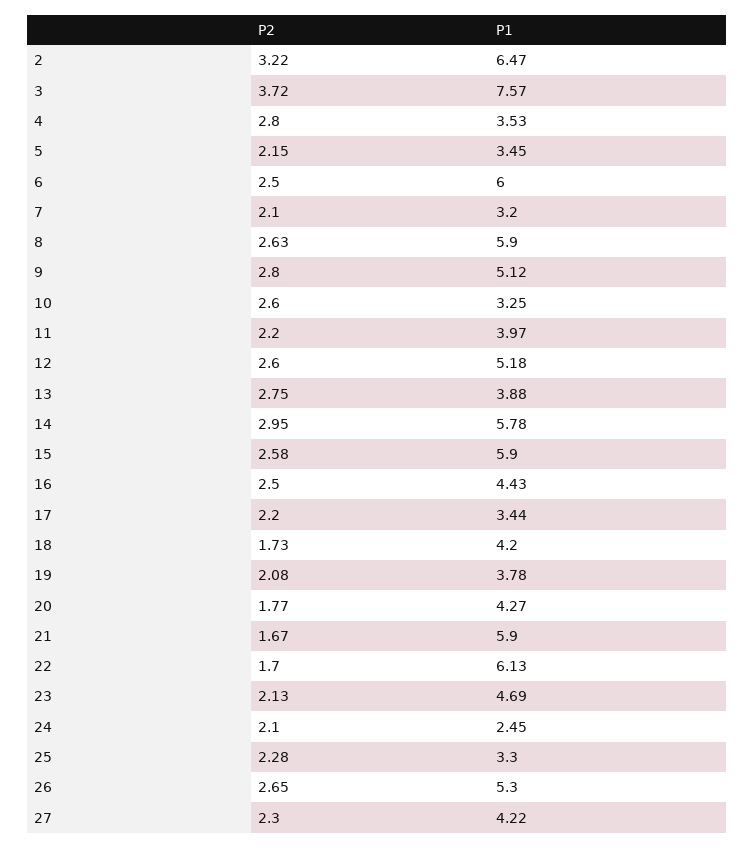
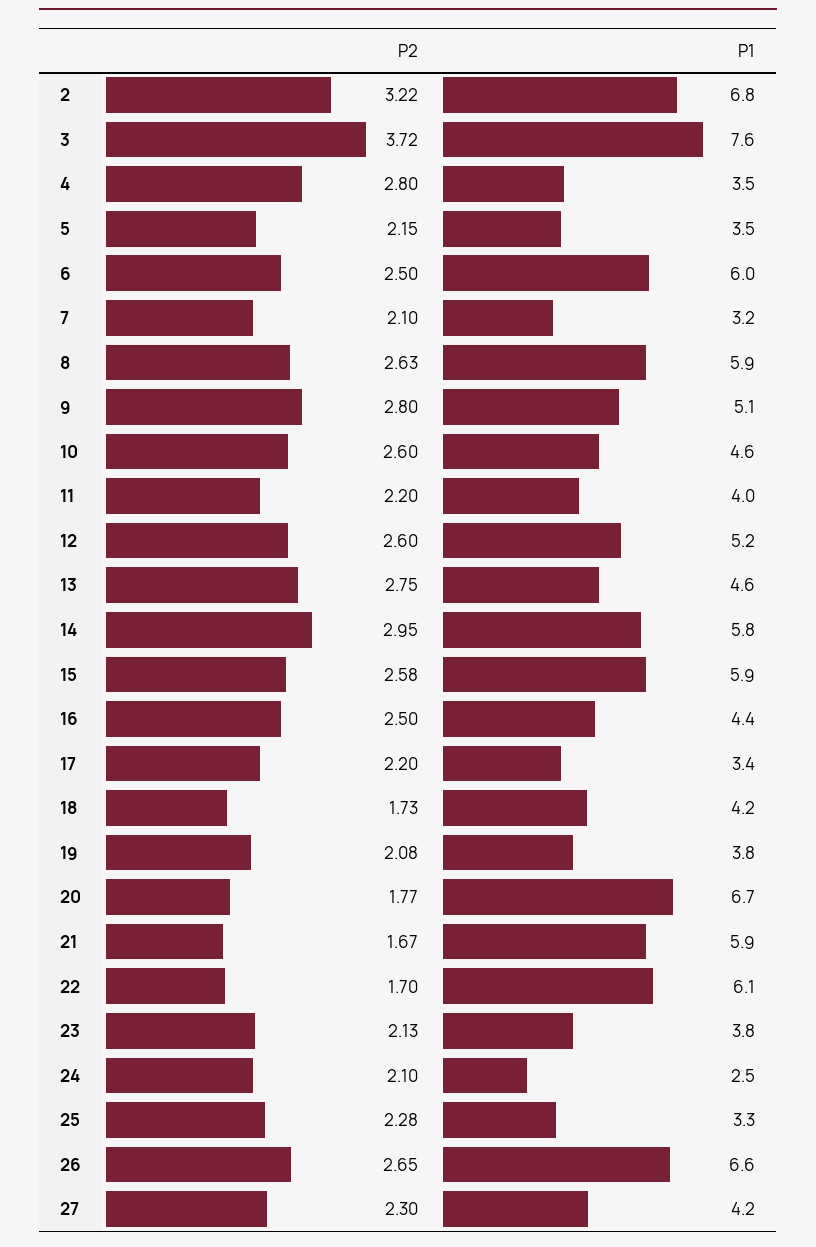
  {
    "P2": {
      "2": 3.22,
      "3": 3.72,
      "4": 2.8,
      "5": 2.15,
      "6": 2.5,
      "7": 2.1,
      "8": 2.63,
      "9": 2.8,
      "10": 2.6,
      "11": 2.2,
      "12": 2.6,
      "13": 2.75,
      "14": 2.95,
      "15": 2.58,
      "16": 2.5,
      "17": 2.2,
      "18": 1.73,
      "19": 2.08,
      "20": 1.77,
      "21": 1.67,
      "22": 1.7,
      "23": 2.13,
      "24": 2.1,
      "25": 2.28,
      "26": 2.65,
      "27": 2.3
    },
    "P1": {
-     "2": 6.47,
+     "2": 6.8,
      "3": 7.57,
      "4": 3.53,
      "5": 3.45,
      "6": 6,
      "7": 3.2,
      "8": 5.9,
      "9": 5.12,
-     "10": 3.25,
+     "10": 4.6,
      "11": 3.97,
      "12": 5.18,
-     "13": 3.88,
+     "13": 4.6,
      "14": 5.78,
      "15": 5.9,
      "16": 4.43,
      "17": 3.44,
      "18": 4.2,
      "19": 3.78,
-     "20": 4.27,
+     "20": 6.7,
      "21": 5.9,
      "22": 6.13,
-     "23": 4.69,
+     "23": 3.8,
      "24": 2.45,
      "25": 3.3,
-     "26": 5.3,
+     "26": 6.6,
      "27": 4.22
    }
  }

